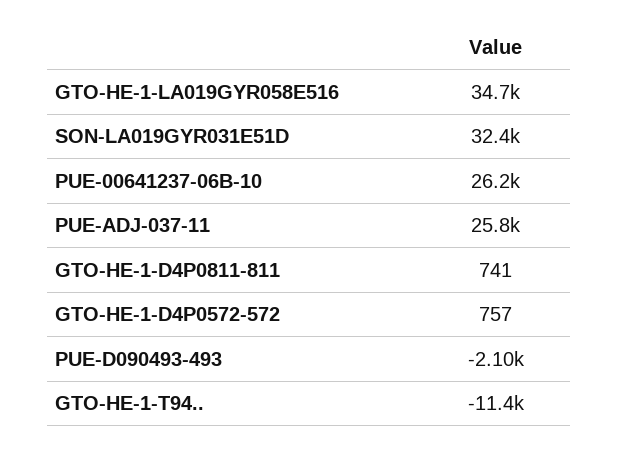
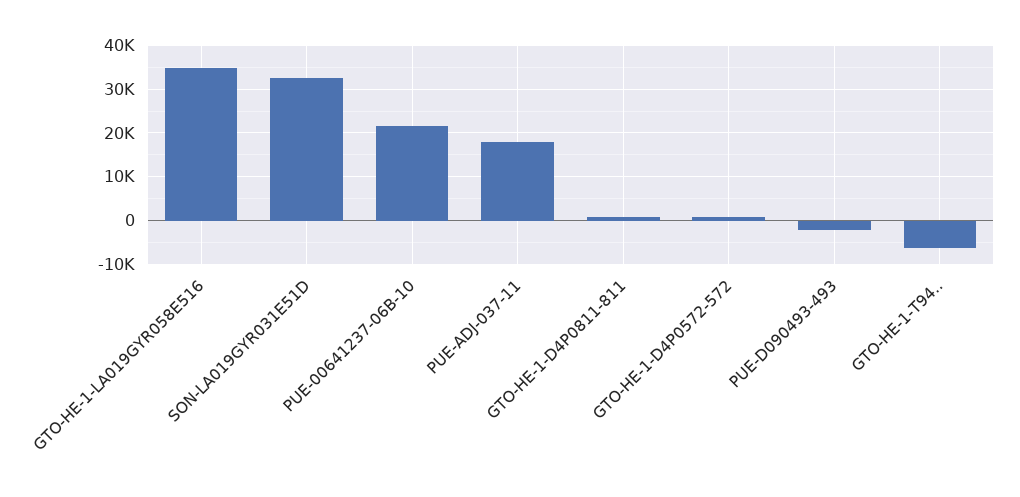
  {
    "GTO-HE-1-LA019GYR058E516": 34700,
    "SON-LA019GYR031E51D": 32400,
-   "PUE-00641237-06B-10": 26200,
+   "PUE-00641237-06B-10": 22000,
-   "PUE-ADJ-037-11": 25800,
+   "PUE-ADJ-037-11": 18000,
    "GTO-HE-1-D4P0811-811": 741,
    "GTO-HE-1-D4P0572-572": 757,
    "PUE-D090493-493": -2100,
-   "GTO-HE-1-T94..": -11400
+   "GTO-HE-1-T94..": -6000
  }

